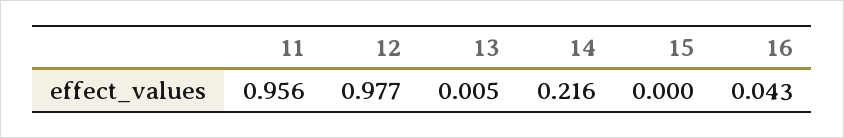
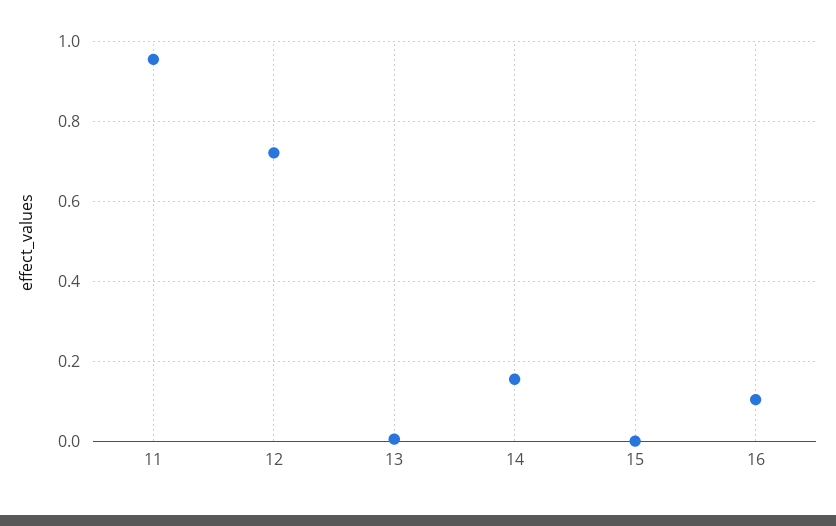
  {
    "11": 0.956,
-   "12": 0.977,
+   "12": 0.72,
    "13": 0.005,
-   "14": 0.216,
+   "14": 0.16,
    "15": 0,
-   "16": 0.043
+   "16": 0.1
  }

